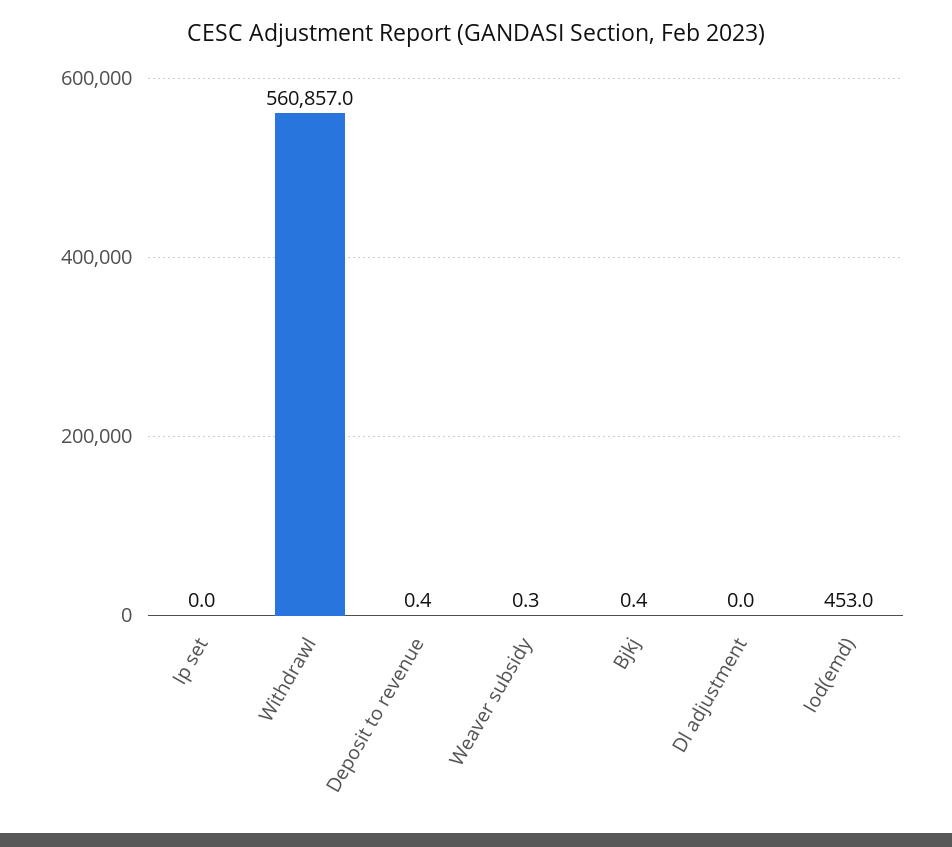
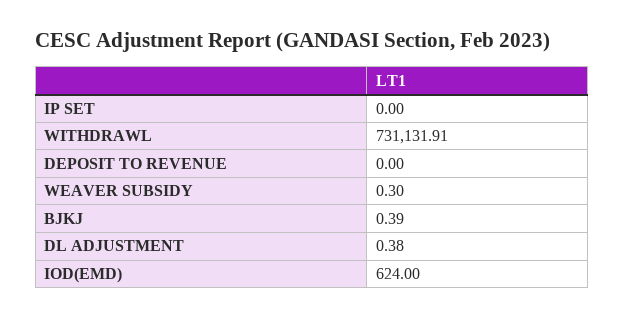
  {
    "Ip set": 0,
-   "Withdrawl": 560857,
+   "Withdrawl": 731131.91,
-   "Deposit to revenue": 0.4,
+   "Deposit to revenue": 0,
    "Weaver subsidy": 0.3,
    "Bjkj": 0.39,
-   "Dl adjustment": 0,
+   "Dl adjustment": 0.38,
-   "Iod(emd)": 453
+   "Iod(emd)": 624
  }

